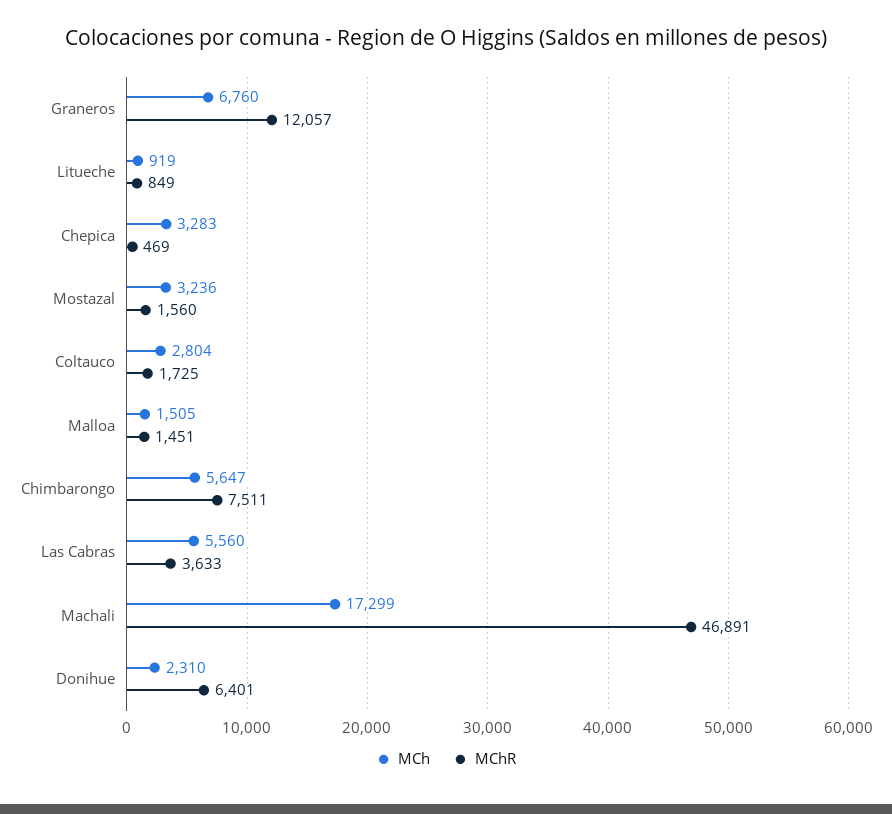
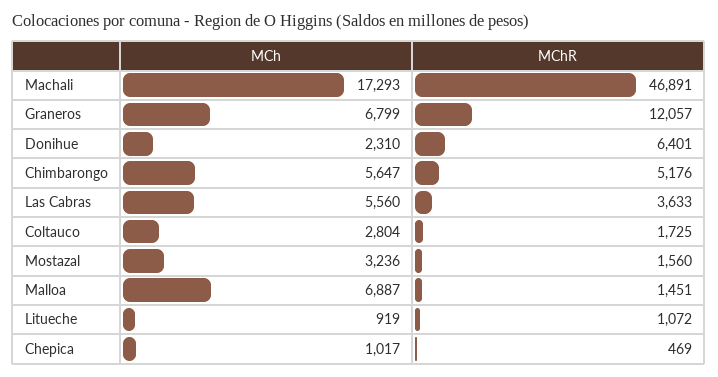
  {
    "MCh": {
-     "Graneros": 6760,
+     "Graneros": 6799,
      "Litueche": 919,
-     "Chepica": 3283,
+     "Chepica": 1017,
      "Mostazal": 3236,
      "Coltauco": 2804,
-     "Malloa": 1505,
+     "Malloa": 6887,
      "Chimbarongo": 5647,
      "Las Cabras": 5560,
-     "Machali": 17299,
+     "Machali": 17293,
      "Donihue": 2310
    },
    "MChR": {
      "Graneros": 12057,
-     "Litueche": 849,
+     "Litueche": 1072,
      "Chepica": 469,
      "Mostazal": 1560,
      "Coltauco": 1725,
      "Malloa": 1451,
-     "Chimbarongo": 7511,
+     "Chimbarongo": 5176,
      "Las Cabras": 3633,
      "Machali": 46891,
      "Donihue": 6401
    }
  }

